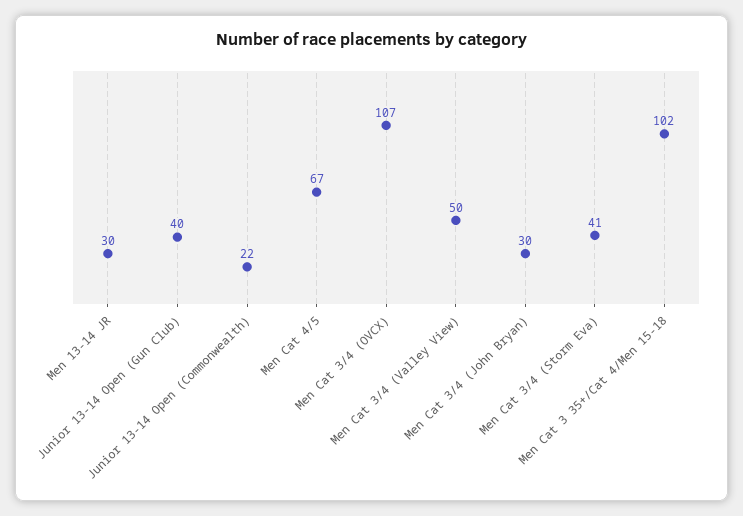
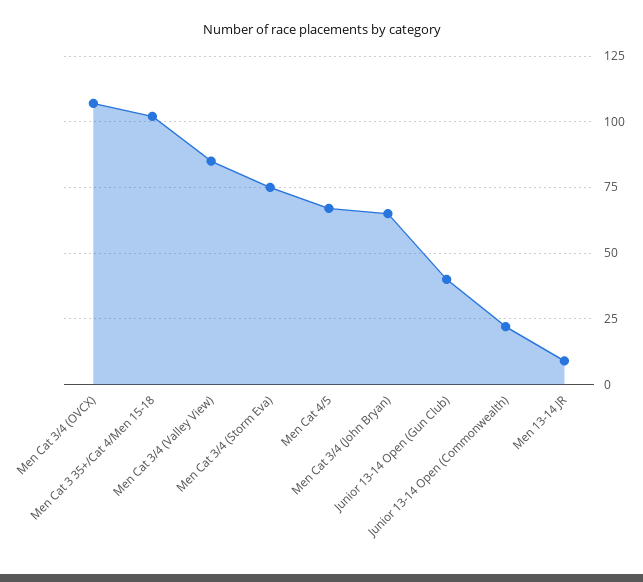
  {
-   "Men 13-14 JR": 30,
+   "Men 13-14 JR": 10,
    "Junior 13-14 Open (Gun Club)": 40,
    "Junior 13-14 Open (Commonwealth)": 22,
    "Men Cat 4/5": 67,
    "Men Cat 3/4 (OVCX)": 107,
-   "Men Cat 3/4 (Valley View)": 50,
+   "Men Cat 3/4 (Valley View)": 85,
-   "Men Cat 3/4 (John Bryan)": 30,
+   "Men Cat 3/4 (John Bryan)": 65,
-   "Men Cat 3/4 (Storm Eva)": 41,
+   "Men Cat 3/4 (Storm Eva)": 75,
    "Men Cat 3 35+/Cat 4/Men 15-18": 102
  }

